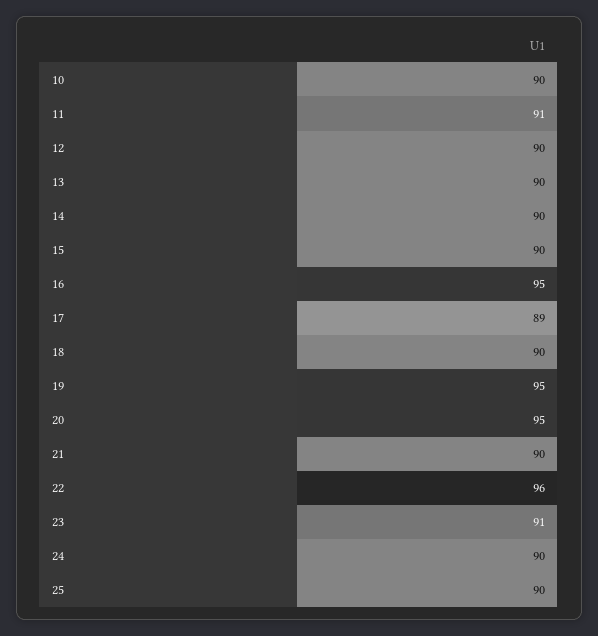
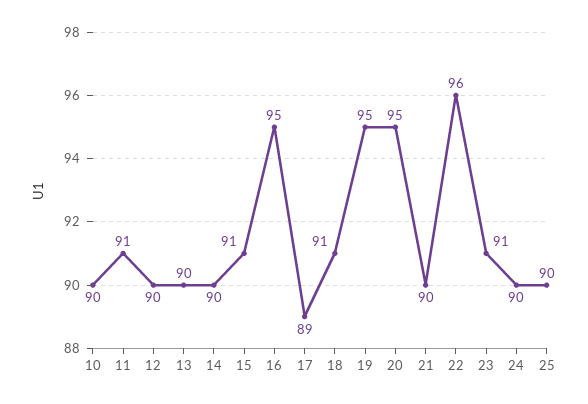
  {
    "10": 90,
    "11": 91,
    "12": 90,
    "13": 90,
    "14": 90,
-   "15": 90,
+   "15": 91,
    "16": 95,
    "17": 89,
-   "18": 90,
+   "18": 91,
    "19": 95,
    "20": 95,
    "21": 90,
    "22": 96,
    "23": 91,
    "24": 90,
    "25": 90
  }

